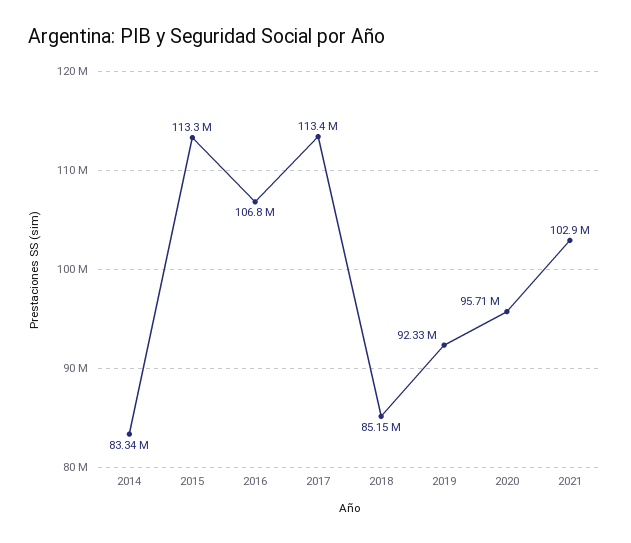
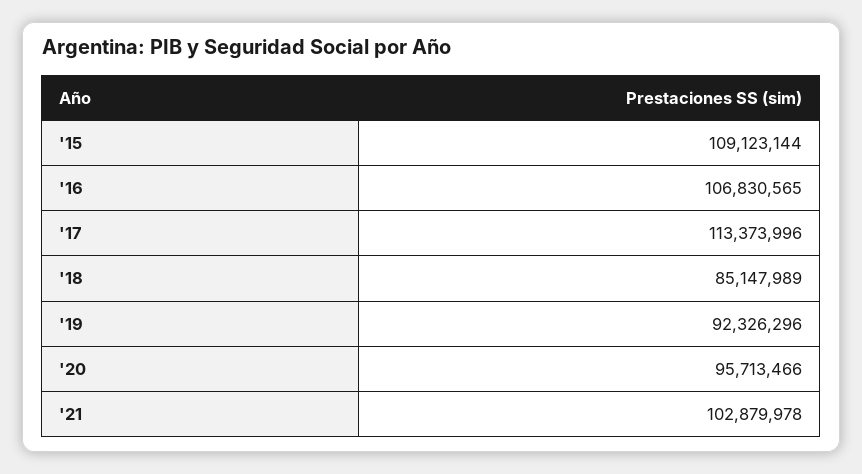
  {
-   "2014": 83340000,
-   "2015": 113300000,
+   "2015": 109123144,
    "2016": 106830565,
    "2017": 113373996,
    "2018": 85147989,
    "2019": 92326296,
    "2020": 95713466,
    "2021": 102879978
  }

